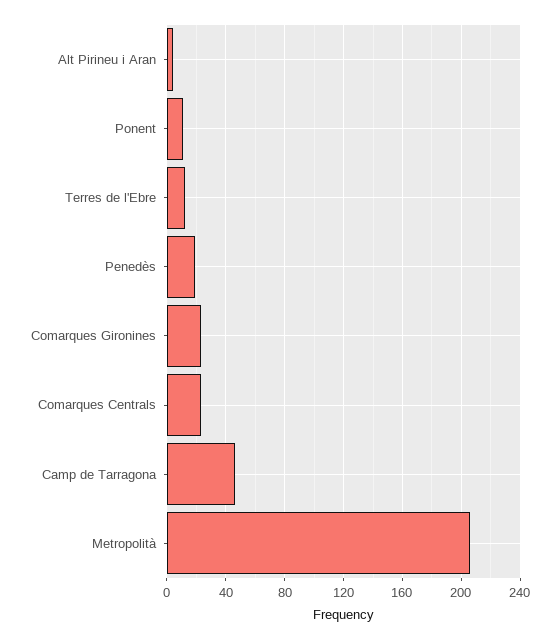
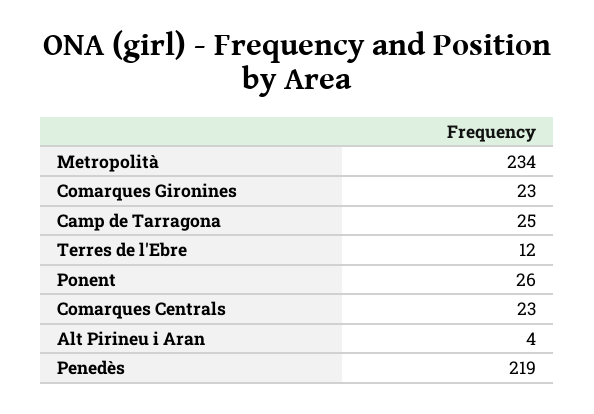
  {
    "Alt Pirineu i Aran": 4,
-   "Ponent": 10,
+   "Ponent": 26,
    "Terres de l'Ebre": 12,
-   "Penedès": 20,
+   "Penedès": 219,
    "Comarques Gironines": 23,
    "Comarques Centrals": 23,
-   "Camp de Tarragona": 45,
+   "Camp de Tarragona": 25,
-   "Metropolità": 205
+   "Metropolità": 234
  }

